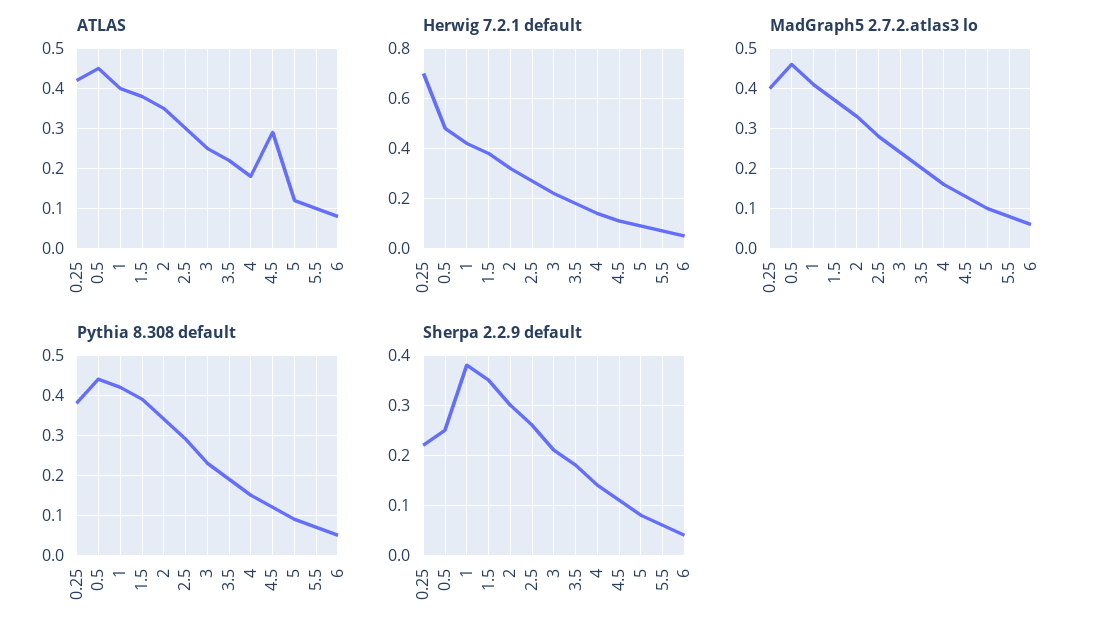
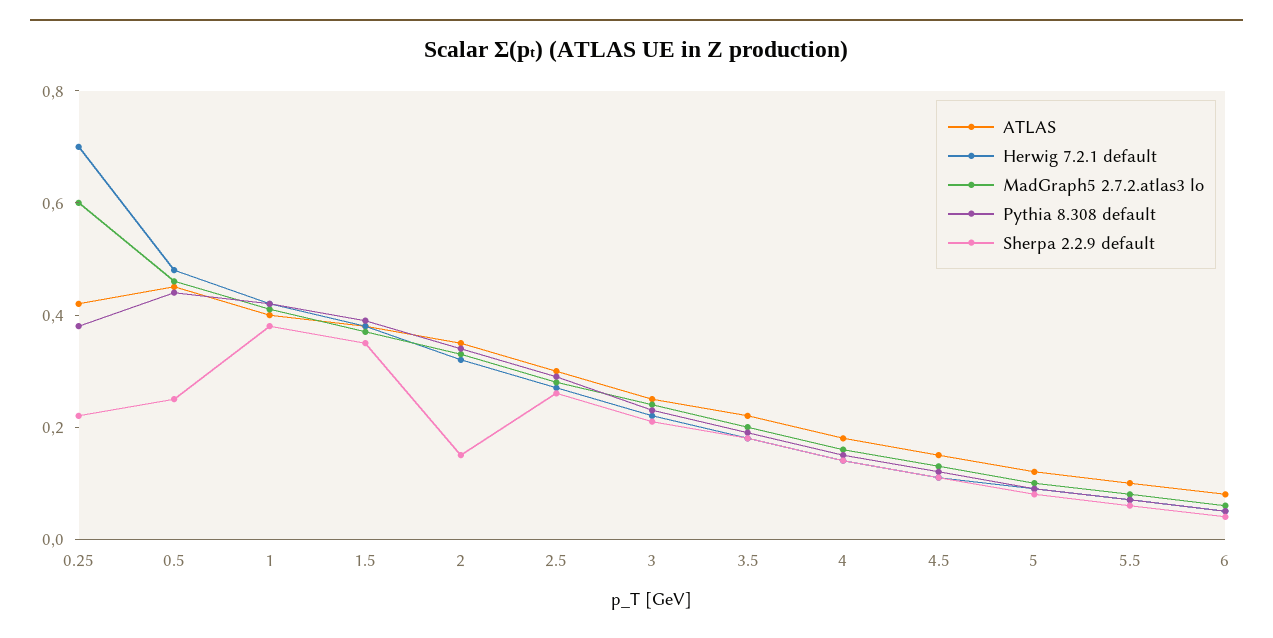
  {
    "ATLAS": {
      "0.25": 0.4,
      "0.5": 0.45,
      "1": 0.4,
      "1.5": 0.4,
      "2": 0.35,
      "2.5": 0.3,
      "3": 0.25,
      "3.5": 0.2,
      "4": 0.2,
-     "4.5": 0.3,
+     "4.5": 0.15,
      "5": 0.1,
      "5.5": 0.1,
      "6": 0.1
    },
    "Herwig 7.2.1 default": {
      "0.25": 0.7,
      "0.5": 0.5,
      "1": 0.4,
      "1.5": 0.4,
      "2": 0.3,
      "2.5": 0.25,
      "3": 0.2,
      "3.5": 0.2,
      "4": 0.15,
      "4.5": 0.1,
      "5": 0.1,
      "5.5": 0.05,
      "6": 0.05
    },
    "MadGraph5 2.7.2.atlas3 lo": {
-     "0.25": 0.4,
+     "0.25": 0.6,
      "0.5": 0.45,
      "1": 0.4,
      "1.5": 0.35,
      "2": 0.35,
      "2.5": 0.3,
      "3": 0.25,
      "3.5": 0.2,
      "4": 0.15,
      "4.5": 0.15,
      "5": 0.1,
      "5.5": 0.1,
      "6": 0.05
    },
    "Pythia 8.308 default": {
      "0.25": 0.4,
      "0.5": 0.45,
      "1": 0.4,
      "1.5": 0.4,
      "2": 0.35,
      "2.5": 0.3,
      "3": 0.25,
      "3.5": 0.2,
      "4": 0.15,
      "4.5": 0.1,
      "5": 0.1,
      "5.5": 0.05,
      "6": 0.05
    },
    "Sherpa 2.2.9 default": {
      "0.25": 0.2,
      "0.5": 0.25,
      "1": 0.4,
      "1.5": 0.35,
-     "2": 0.3,
+     "2": 0.15,
      "2.5": 0.25,
      "3": 0.2,
      "3.5": 0.2,
      "4": 0.15,
      "4.5": 0.1,
      "5": 0.1,
      "5.5": 0.05,
      "6": 0.05
    }
  }

